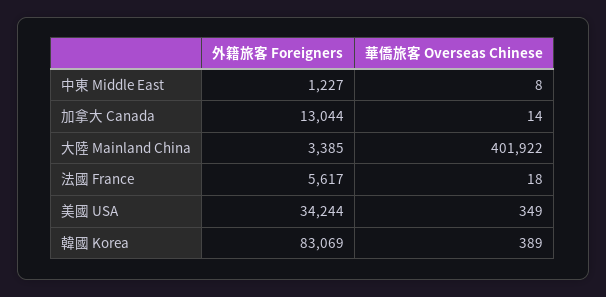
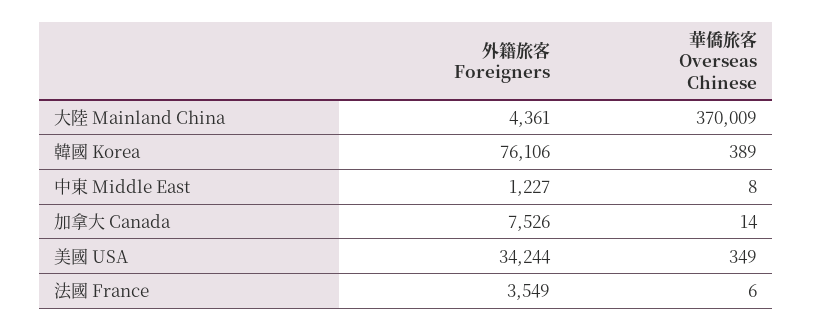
  {
    "外籍旅客 Foreigners": {
      "中東 Middle East": 1227,
-     "加拿大 Canada": 13044,
+     "加拿大 Canada": 7526,
-     "大陸 Mainland China": 3385,
+     "大陸 Mainland China": 4361,
-     "法國 France": 5617,
+     "法國 France": 3549,
      "美國 USA": 34244,
-     "韓國 Korea": 83069
+     "韓國 Korea": 76106
    },
    "華僑旅客 Overseas Chinese": {
      "中東 Middle East": 8,
      "加拿大 Canada": 14,
-     "大陸 Mainland China": 401922,
+     "大陸 Mainland China": 370009,
-     "法國 France": 18,
+     "法國 France": 6,
      "美國 USA": 349,
      "韓國 Korea": 389
    }
  }

